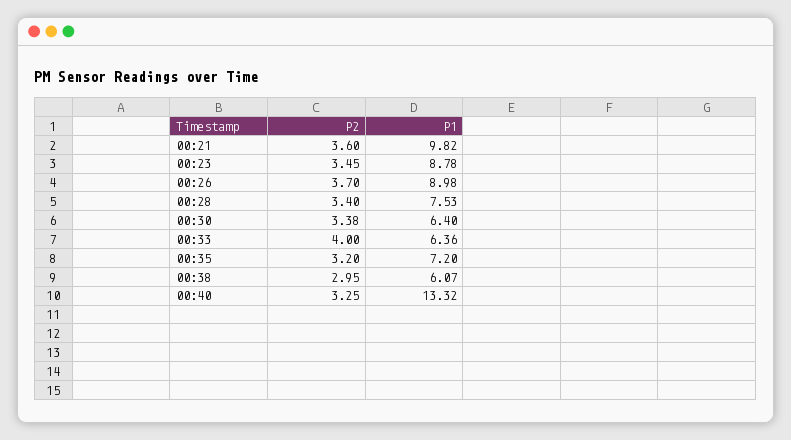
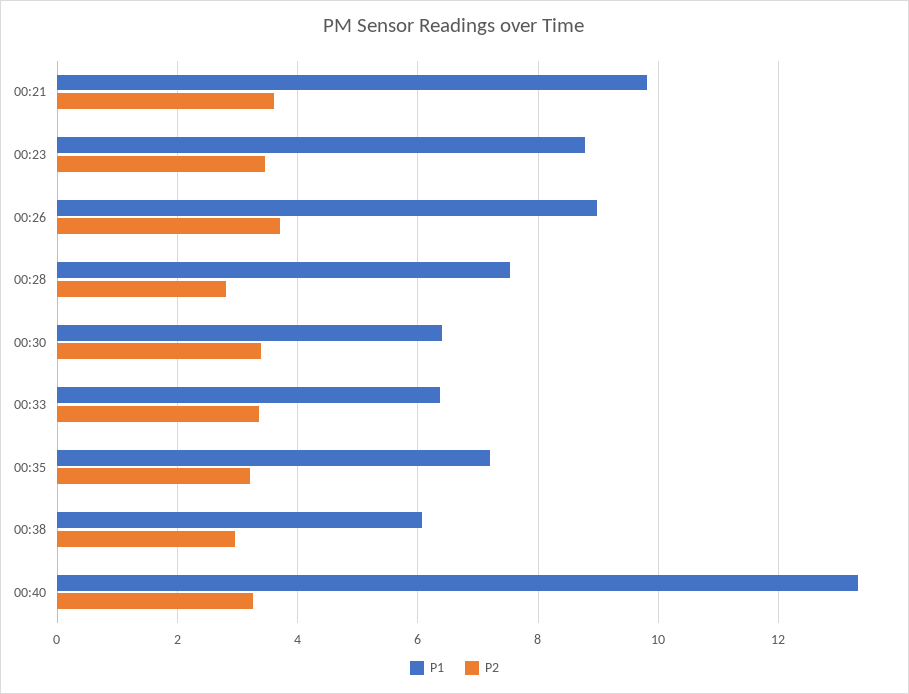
  {
    "P2": {
      "00:21": 3.6,
      "00:23": 3.45,
      "00:26": 3.7,
-     "00:28": 3.4,
+     "00:28": 2.8,
      "00:30": 3.38,
-     "00:33": 4,
+     "00:33": 3.4,
      "00:35": 3.2,
      "00:38": 2.95,
      "00:40": 3.25
    },
    "P1": {
      "00:21": 9.82,
      "00:23": 8.78,
      "00:26": 8.98,
      "00:28": 7.53,
      "00:30": 6.4,
      "00:33": 6.36,
      "00:35": 7.2,
      "00:38": 6.07,
      "00:40": 13.32
    }
  }

